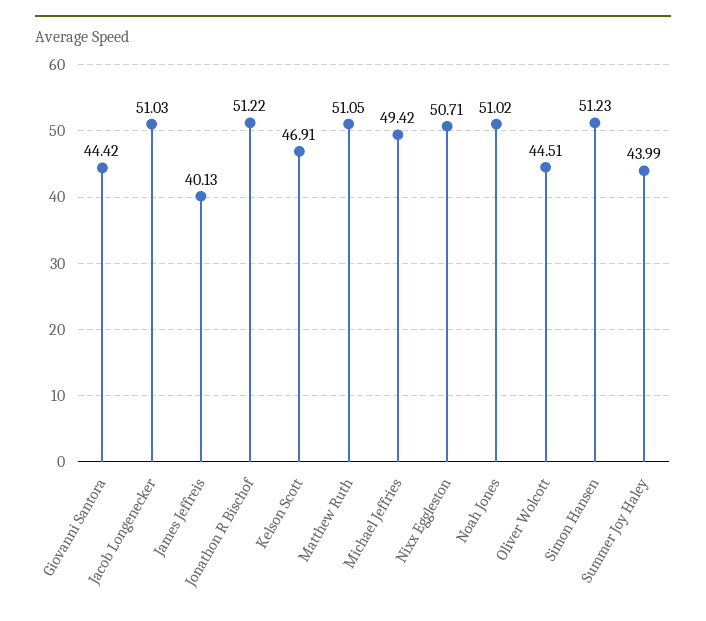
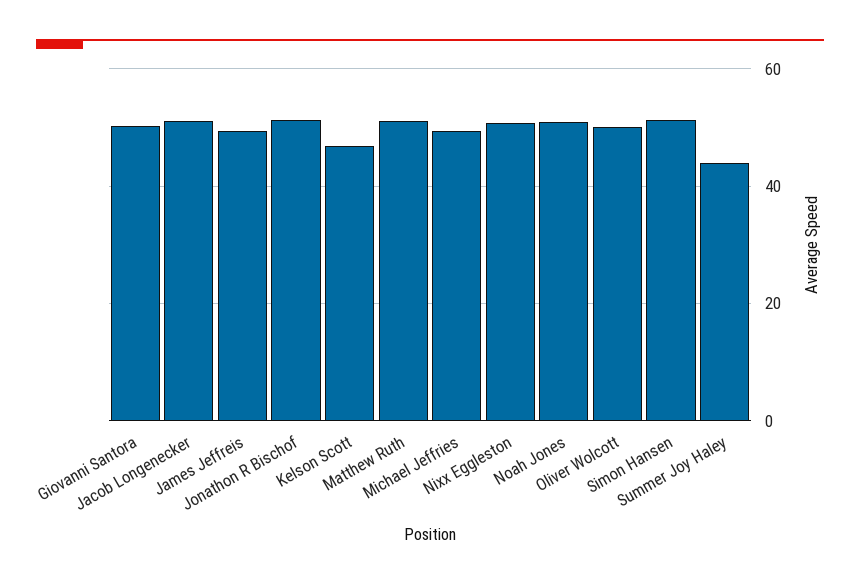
  {
-   "Giovanni Santora": 44.42,
+   "Giovanni Santora": 50,
    "Jacob Longenecker": 51.03,
-   "James Jeffreis": 40.13,
+   "James Jeffreis": 50,
    "Jonathon R Bischof": 51.22,
    "Kelson Scott": 46.91,
    "Matthew Ruth": 51.05,
    "Michael Jeffries": 49.42,
    "Nixx Eggleston": 50.71,
    "Noah Jones": 51.02,
-   "Oliver Wolcott": 44.51,
+   "Oliver Wolcott": 50,
    "Simon Hansen": 51.23,
    "Summer Joy Haley": 43.99
  }

